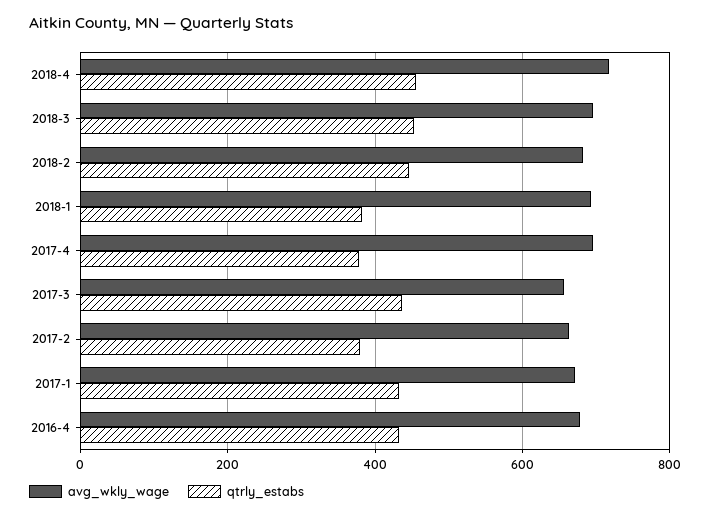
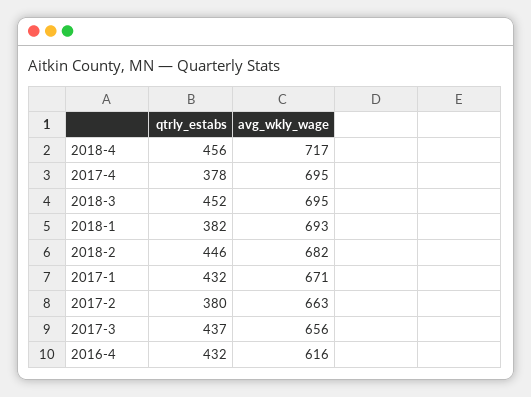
  {
    "avg_wkly_wage": {
      "2018-4": 717,
      "2018-3": 695,
      "2018-2": 682,
      "2018-1": 693,
      "2017-4": 695,
      "2017-3": 656,
      "2017-2": 663,
      "2017-1": 671,
-     "2016-4": 680
+     "2016-4": 616
    },
    "qtrly_estabs": {
      "2018-4": 456,
      "2018-3": 452,
      "2018-2": 446,
      "2018-1": 382,
      "2017-4": 378,
      "2017-3": 437,
      "2017-2": 380,
      "2017-1": 432,
      "2016-4": 432
    }
  }

